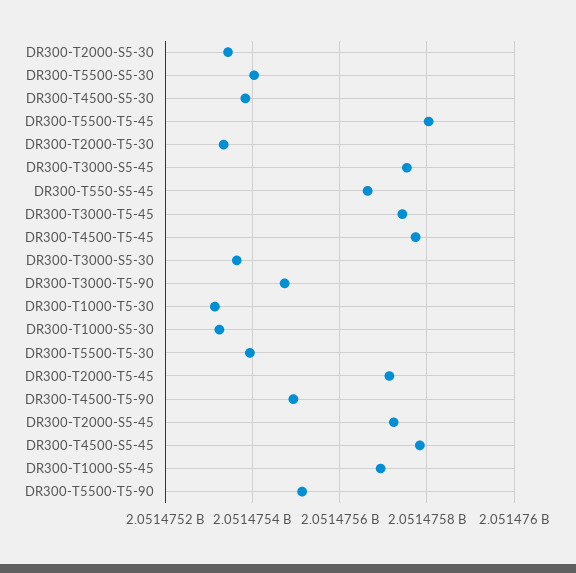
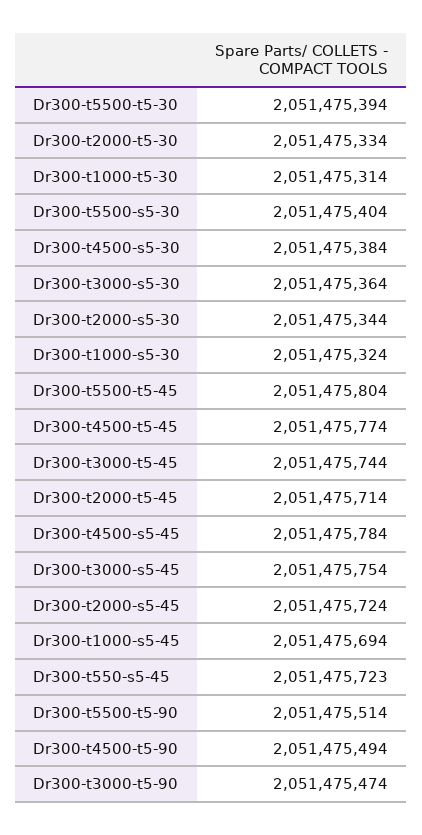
  {
    "DR300-T2000-S5-30": 2051475344,
    "DR300-T5500-S5-30": 2051475404,
    "DR300-T4500-S5-30": 2051475384,
    "DR300-T5500-T5-45": 2051475804,
    "DR300-T2000-T5-30": 2051475334,
    "DR300-T3000-S5-45": 2051475754,
-   "DR300-T550-S5-45": 2051475660,
+   "DR300-T550-S5-45": 2051475723,
    "DR300-T3000-T5-45": 2051475744,
    "DR300-T4500-T5-45": 2051475774,
    "DR300-T3000-S5-30": 2051475364,
    "DR300-T3000-T5-90": 2051475474,
    "DR300-T1000-T5-30": 2051475314,
    "DR300-T1000-S5-30": 2051475324,
    "DR300-T5500-T5-30": 2051475394,
    "DR300-T2000-T5-45": 2051475714,
    "DR300-T4500-T5-90": 2051475494,
    "DR300-T2000-S5-45": 2051475724,
    "DR300-T4500-S5-45": 2051475784,
    "DR300-T1000-S5-45": 2051475694,
    "DR300-T5500-T5-90": 2051475514
  }

